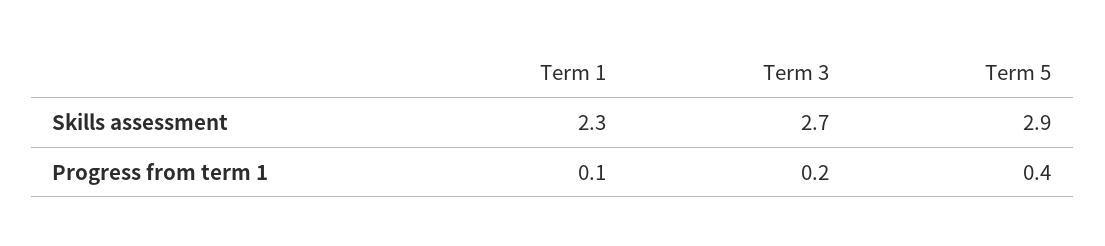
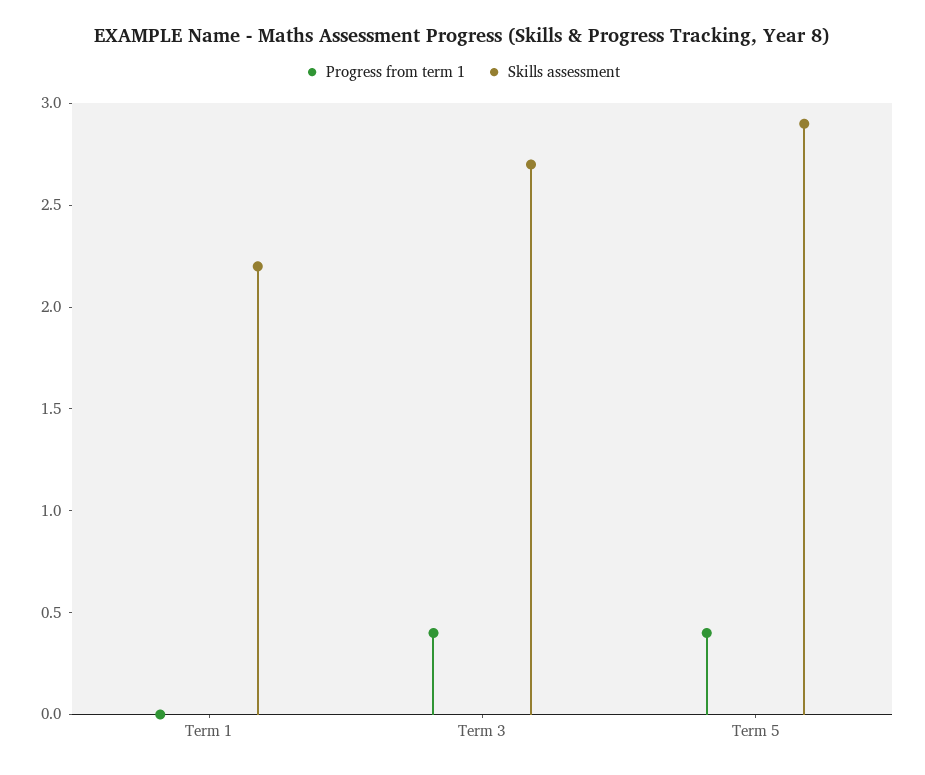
  {
    "Skills assessment": {
-     "Term 1": 2.3,
+     "Term 1": 2.2,
      "Term 3": 2.7,
      "Term 5": 2.9
    },
    "Progress from term 1": {
-     "Term 1": 0.1,
+     "Term 1": 0,
-     "Term 3": 0.2,
+     "Term 3": 0.4,
      "Term 5": 0.4
    }
  }

